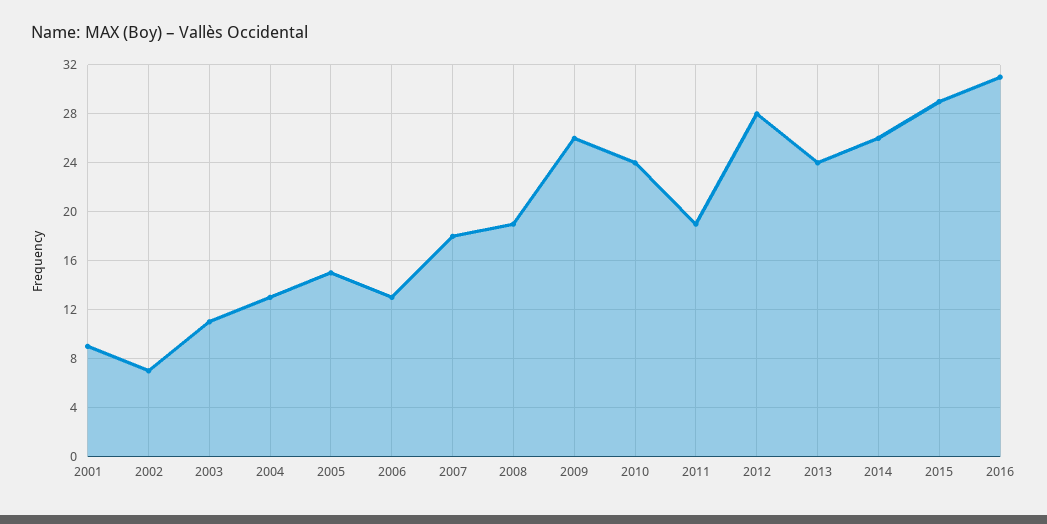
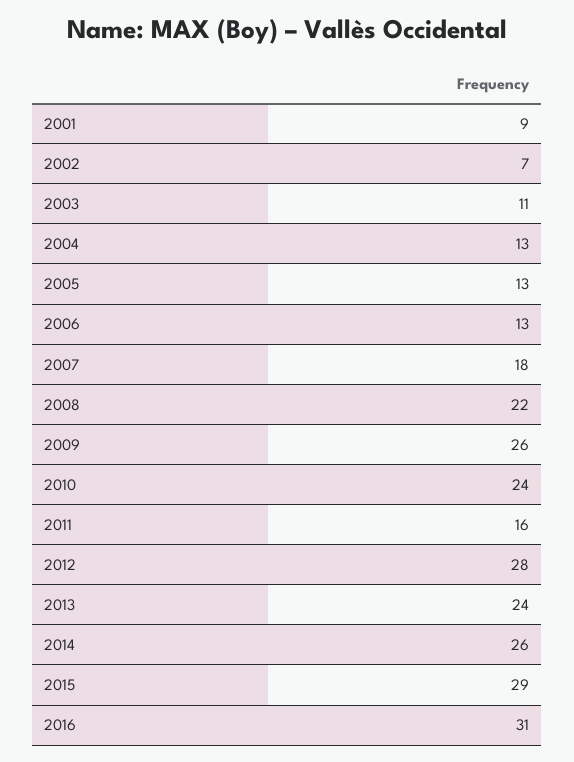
  {
    "2001": 9,
    "2002": 7,
    "2003": 11,
    "2004": 13,
-   "2005": 15,
+   "2005": 13,
    "2006": 13,
    "2007": 18,
-   "2008": 19,
+   "2008": 22,
    "2009": 26,
    "2010": 24,
-   "2011": 19,
+   "2011": 16,
    "2012": 28,
    "2013": 24,
    "2014": 26,
    "2015": 29,
    "2016": 31
  }

